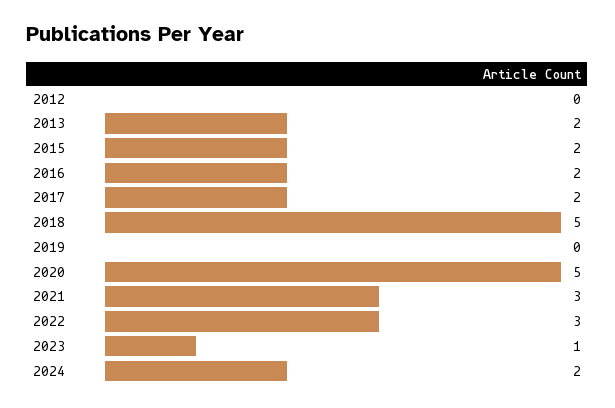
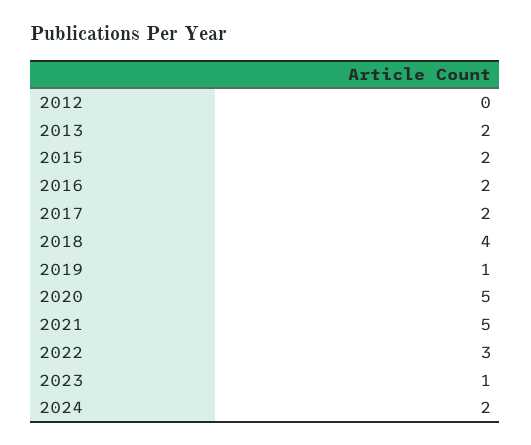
  {
    "2012": 0,
    "2013": 2,
    "2015": 2,
    "2016": 2,
    "2017": 2,
-   "2018": 5,
+   "2018": 4,
-   "2019": 0,
+   "2019": 1,
    "2020": 5,
-   "2021": 3,
+   "2021": 5,
    "2022": 3,
    "2023": 1,
    "2024": 2
  }

